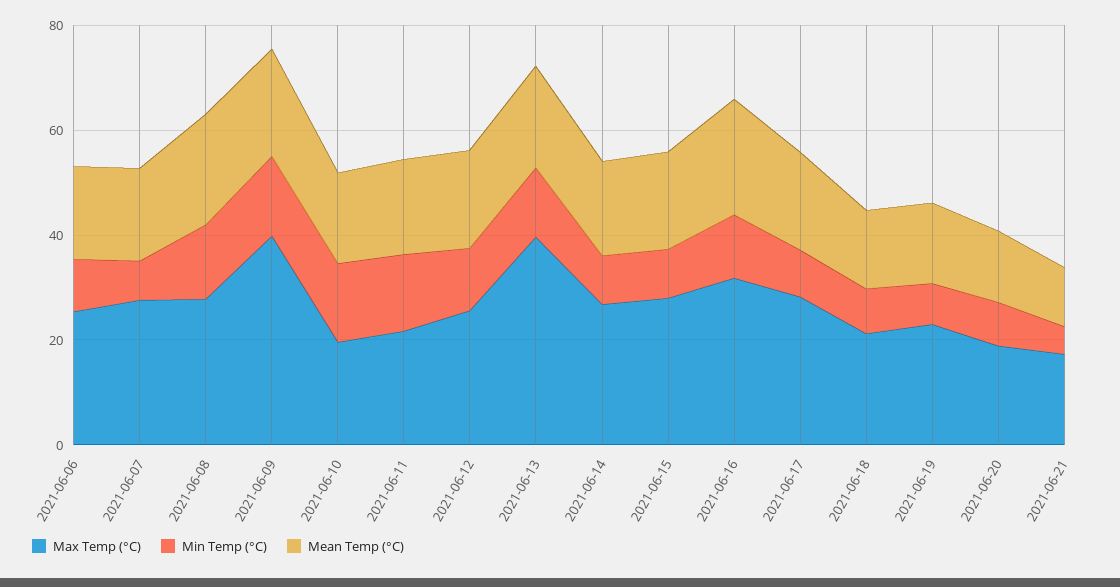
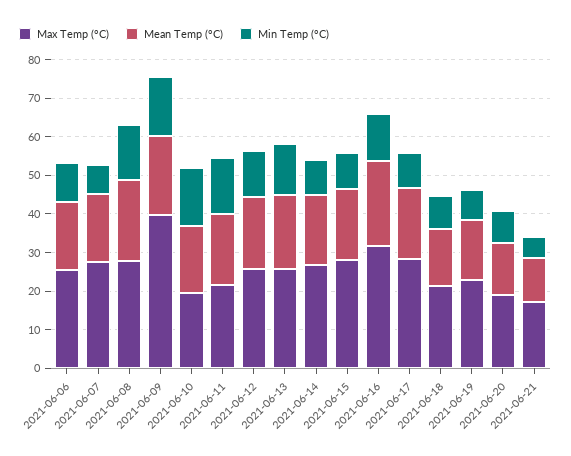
  {
    "Max Temp (°C)": {
      "2021-06-06": 25,
      "2021-06-07": 27.5,
      "2021-06-08": 27.5,
      "2021-06-09": 40,
      "2021-06-10": 20,
      "2021-06-11": 22.5,
      "2021-06-12": 25,
-     "2021-06-13": 40,
+     "2021-06-13": 25,
      "2021-06-14": 27.5,
      "2021-06-15": 27.5,
      "2021-06-16": 32.5,
      "2021-06-17": 27.5,
      "2021-06-18": 20,
      "2021-06-19": 22.5,
      "2021-06-20": 20,
      "2021-06-21": 17.5
    },
    "Min Temp (°C)": {
      "2021-06-06": 10,
      "2021-06-07": 7.5,
      "2021-06-08": 15,
      "2021-06-09": 15,
      "2021-06-10": 15,
      "2021-06-11": 15,
      "2021-06-12": 12.5,
      "2021-06-13": 12.5,
      "2021-06-14": 10,
      "2021-06-15": 10,
      "2021-06-16": 12.5,
      "2021-06-17": 10,
      "2021-06-18": 7.5,
      "2021-06-19": 7.5,
      "2021-06-20": 7.5,
      "2021-06-21": 5
    },
    "Mean Temp (°C)": {
      "2021-06-06": 17.5,
      "2021-06-07": 17.5,
      "2021-06-08": 20,
      "2021-06-09": 20,
      "2021-06-10": 17.5,
      "2021-06-11": 17.5,
      "2021-06-12": 17.5,
      "2021-06-13": 20,
      "2021-06-14": 17.5,
      "2021-06-15": 17.5,
      "2021-06-16": 22.5,
      "2021-06-17": 17.5,
      "2021-06-18": 15,
      "2021-06-19": 15,
      "2021-06-20": 12.5,
      "2021-06-21": 12.5
    }
  }

